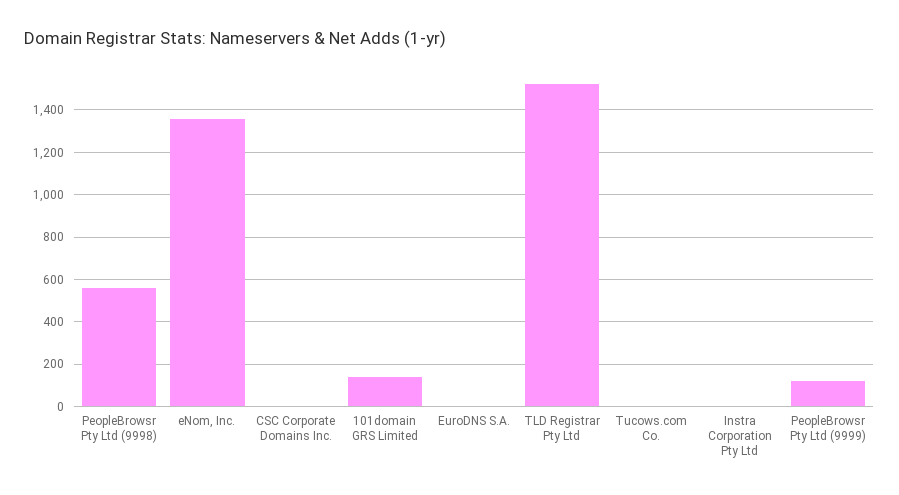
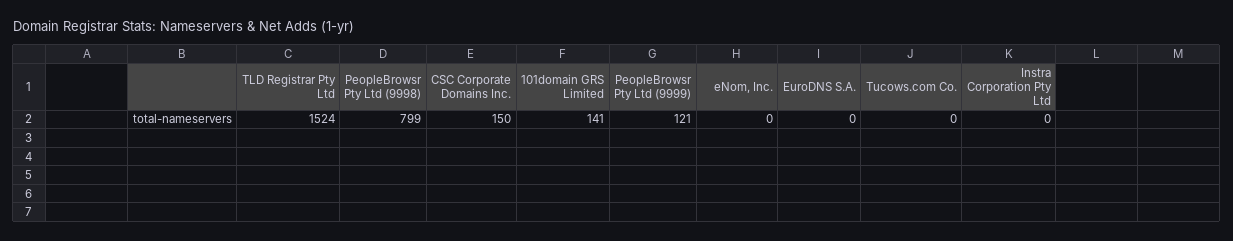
  {
-   "PeopleBrowsr Pty Ltd (9998)": 550,
+   "PeopleBrowsr Pty Ltd (9998)": 799,
-   "eNom, Inc.": 1350,
+   "eNom, Inc.": 0,
-   "CSC Corporate Domains Inc.": 0,
+   "CSC Corporate Domains Inc.": 150,
    "101domain GRS Limited": 141,
    "EuroDNS S.A.": 0,
    "TLD Registrar Pty Ltd": 1524,
    "Tucows.com Co.": 0,
    "Instra Corporation Pty Ltd": 0,
    "PeopleBrowsr Pty Ltd (9999)": 121
  }

